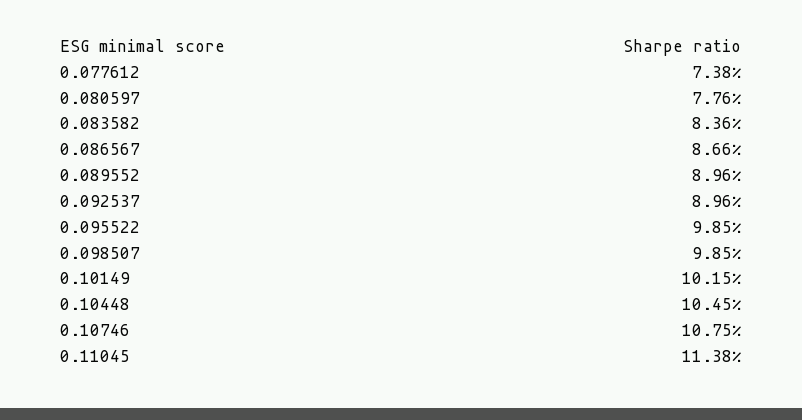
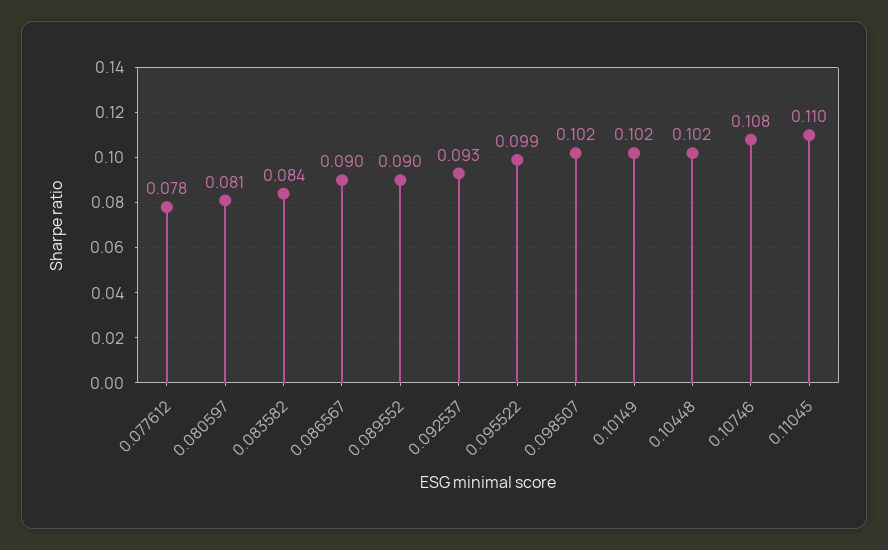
  {
-   "0.077612": 0.0738,
+   "0.077612": 0.078,
-   "0.080597": 0.0776,
+   "0.080597": 0.081,
    "0.083582": 0.0836,
-   "0.086567": 0.0866,
+   "0.086567": 0.09,
    "0.089552": 0.0896,
-   "0.092537": 0.0896,
+   "0.092537": 0.093,
    "0.095522": 0.0985,
-   "0.098507": 0.0985,
+   "0.098507": 0.102,
    "0.10149": 0.1015,
-   "0.10448": 0.1045,
+   "0.10448": 0.102,
    "0.10746": 0.1075,
-   "0.11045": 0.1138
+   "0.11045": 0.11
  }

